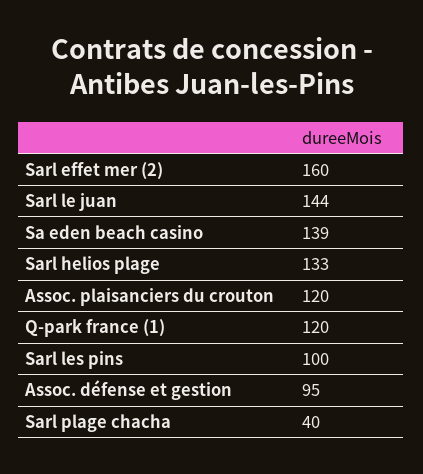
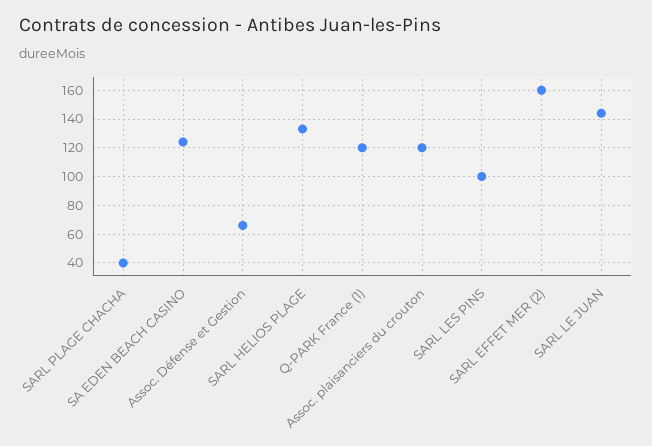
  {
    "Sarl effet mer (2)": 160,
    "Sarl le juan": 144,
-   "Sa eden beach casino": 139,
+   "Sa eden beach casino": 125,
    "Sarl helios plage": 133,
    "Assoc. plaisanciers du crouton": 120,
    "Q-park france (1)": 120,
    "Sarl les pins": 100,
-   "Assoc. défense et gestion": 95,
+   "Assoc. défense et gestion": 65,
    "Sarl plage chacha": 40
  }

